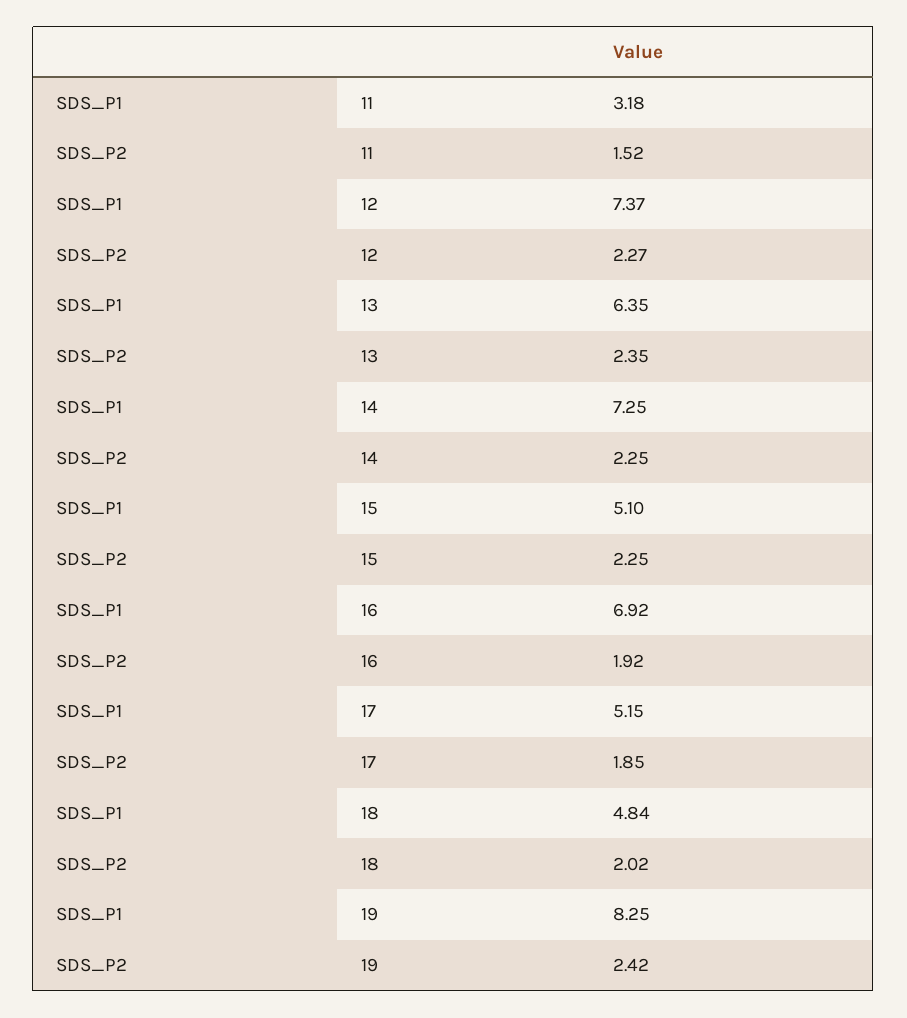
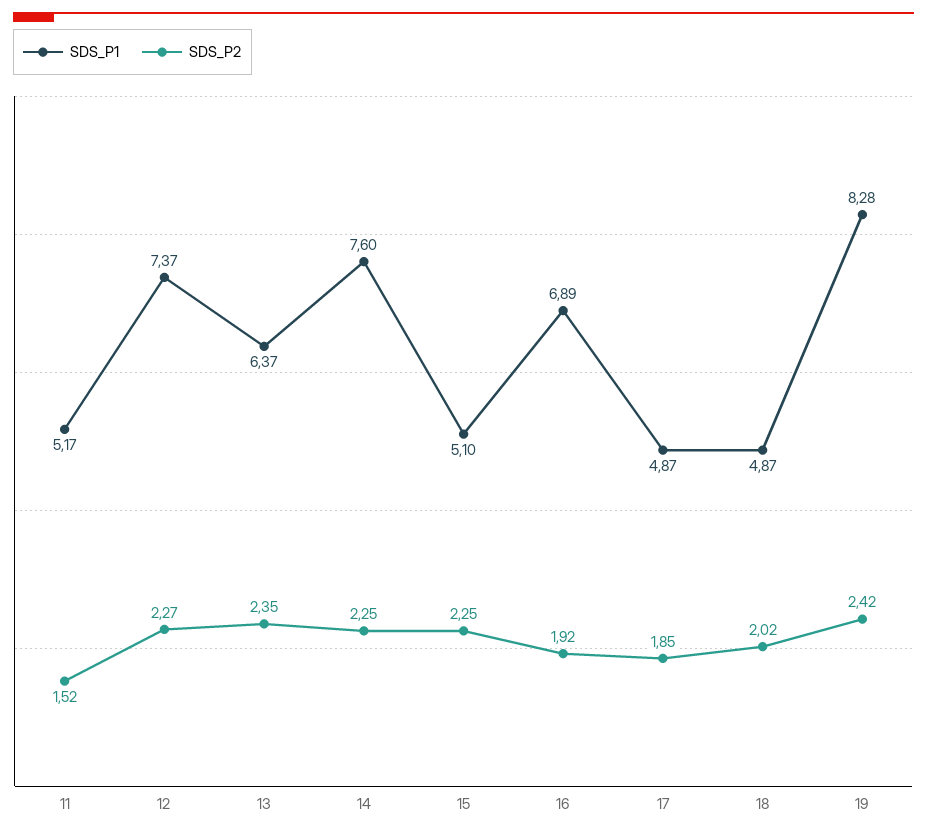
  {
    "SDS_P1": {
-     "11": 3.18,
+     "11": 5.17,
      "12": 7.37,
-     "13": 6.35,
+     "13": 6.37,
-     "14": 7.25,
+     "14": 7.6,
      "15": 5.1,
-     "16": 6.92,
+     "16": 6.89,
-     "17": 5.15,
+     "17": 4.87,
-     "18": 4.84,
+     "18": 4.87,
-     "19": 8.25
+     "19": 8.28
    },
    "SDS_P2": {
      "11": 1.52,
      "12": 2.27,
      "13": 2.35,
      "14": 2.25,
      "15": 2.25,
      "16": 1.92,
      "17": 1.85,
      "18": 2.02,
      "19": 2.42
    }
  }

